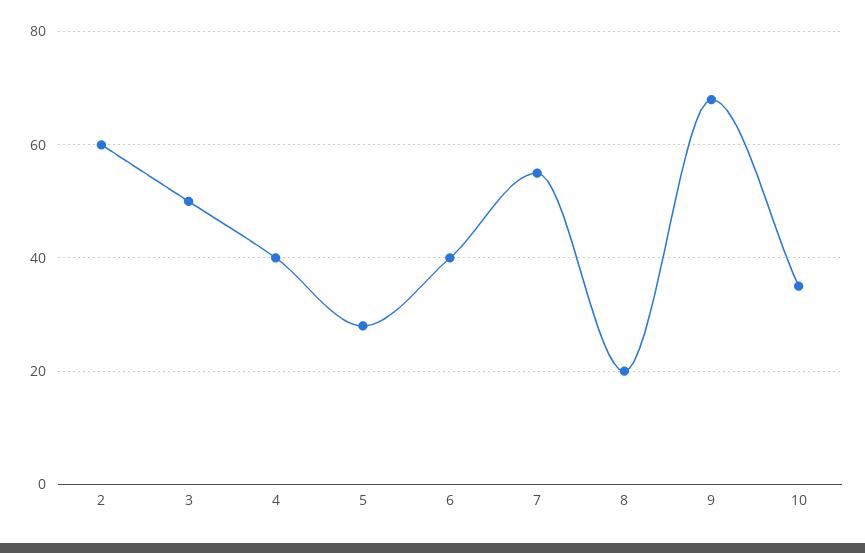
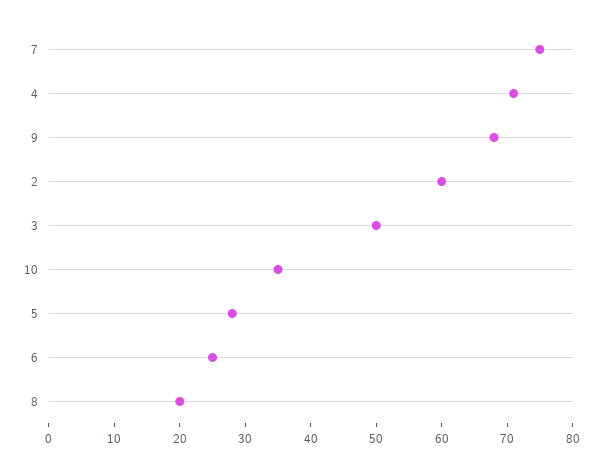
  {
    "2": 60,
    "3": 50,
-   "4": 40,
+   "4": 70,
    "5": 30,
-   "6": 40,
+   "6": 25,
-   "7": 55,
+   "7": 75,
    "8": 20,
    "9": 70,
    "10": 35
  }

